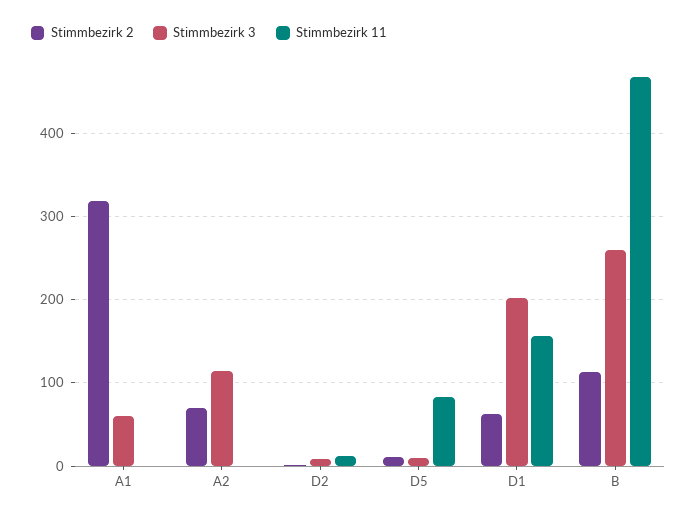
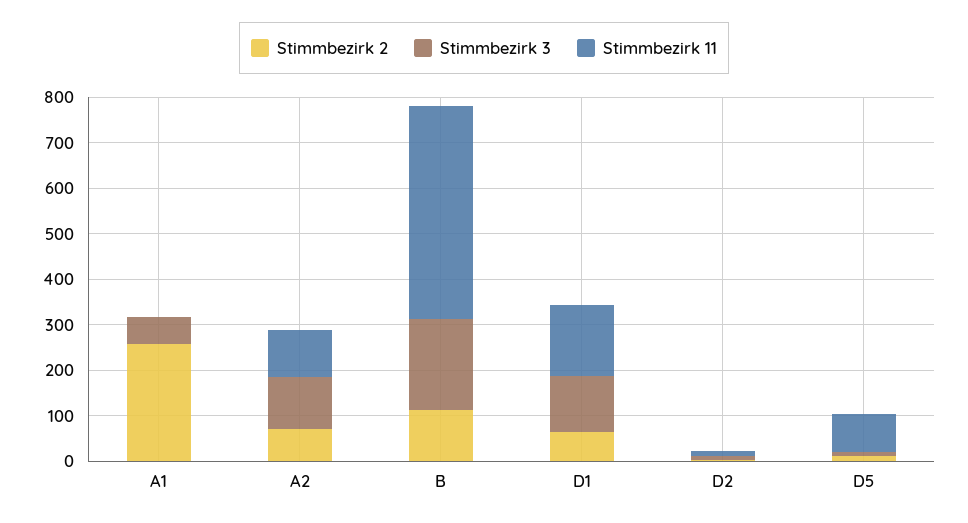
  {
    "Stimmbezirk 2": {
-     "A1": 320,
+     "A1": 260,
      "A2": 70,
      "D2": 0,
      "D5": 10,
      "D1": 60,
      "B": 110
    },
    "Stimmbezirk 3": {
      "A1": 60,
      "A2": 110,
      "D2": 10,
      "D5": 10,
-     "D1": 200,
+     "D1": 120,
-     "B": 260
+     "B": 200
    },
    "Stimmbezirk 11": {
      "A1": 0,
-     "A2": 0,
+     "A2": 100,
      "D2": 10,
      "D5": 80,
      "D1": 160,
      "B": 470
    }
  }

